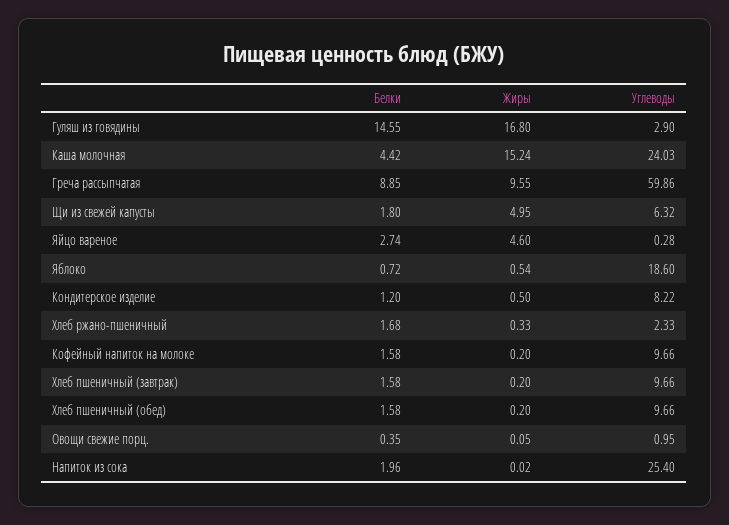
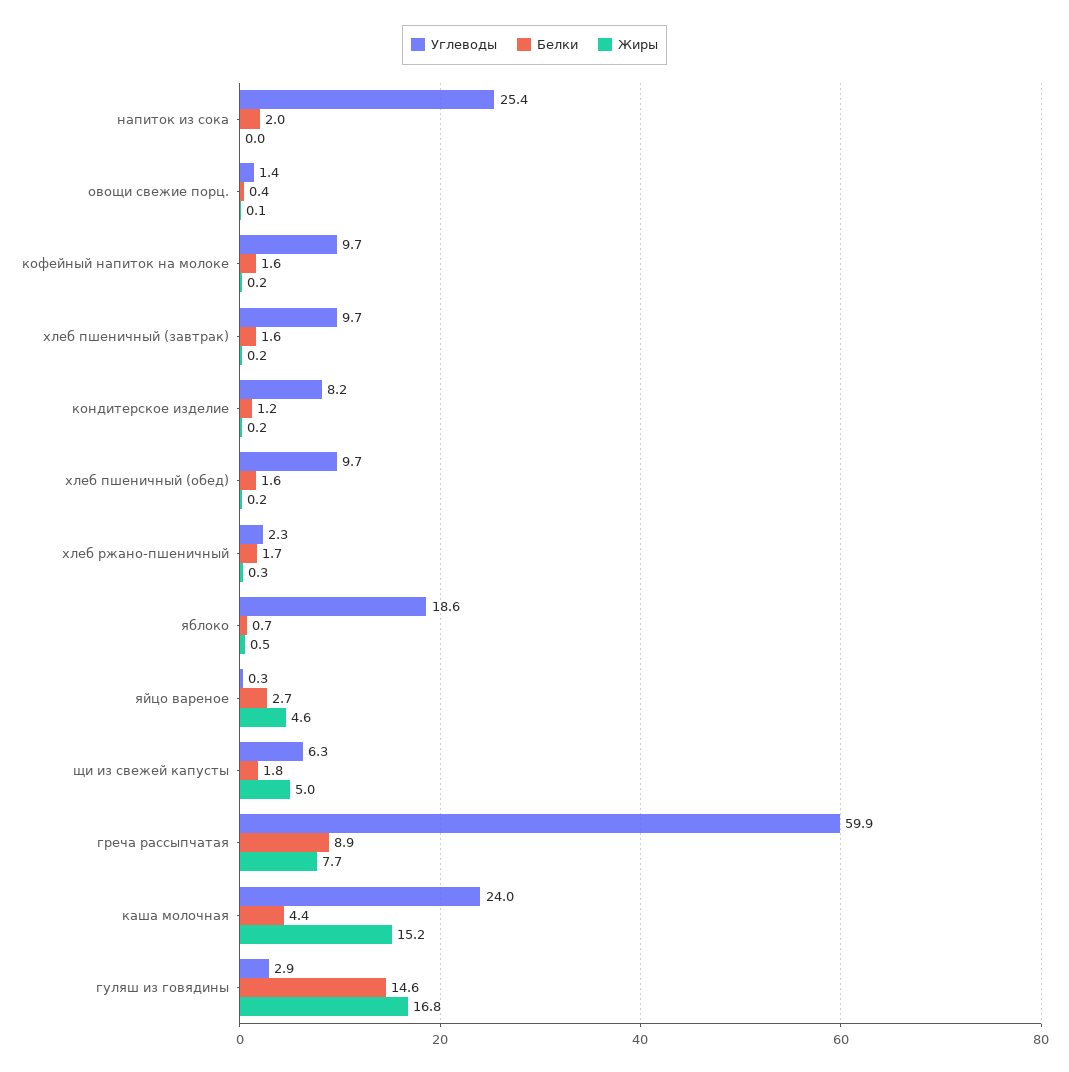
  {
    "Белки": {
      "Гуляш из говядины": 14.55,
      "Каша молочная": 4.42,
      "Греча рассыпчатая": 8.85,
      "Щи из свежей капусты": 1.8,
      "Яйцо вареное": 2.74,
      "Яблоко": 0.72,
      "Кондитерское изделие": 1.2,
      "Хлеб ржано-пшеничный": 1.68,
      "Кофейный напиток на молоке": 1.58,
      "Хлеб пшеничный (завтрак)": 1.58,
      "Хлеб пшеничный (обед)": 1.58,
      "Овощи свежие порц.": 0.35,
      "Напиток из сока": 1.96
    },
    "Жиры": {
      "Гуляш из говядины": 16.8,
      "Каша молочная": 15.24,
-     "Греча рассыпчатая": 9.55,
+     "Греча рассыпчатая": 7.7,
      "Щи из свежей капусты": 4.95,
      "Яйцо вареное": 4.6,
      "Яблоко": 0.54,
-     "Кондитерское изделие": 0.5,
+     "Кондитерское изделие": 0.2,
      "Хлеб ржано-пшеничный": 0.33,
      "Кофейный напиток на молоке": 0.2,
      "Хлеб пшеничный (завтрак)": 0.2,
      "Хлеб пшеничный (обед)": 0.2,
      "Овощи свежие порц.": 0.05,
      "Напиток из сока": 0.02
    },
    "Углеводы": {
      "Гуляш из говядины": 2.9,
      "Каша молочная": 24.03,
      "Греча рассыпчатая": 59.86,
      "Щи из свежей капусты": 6.32,
      "Яйцо вареное": 0.28,
      "Яблоко": 18.6,
      "Кондитерское изделие": 8.22,
      "Хлеб ржано-пшеничный": 2.33,
      "Кофейный напиток на молоке": 9.66,
      "Хлеб пшеничный (завтрак)": 9.66,
      "Хлеб пшеничный (обед)": 9.66,
-     "Овощи свежие порц.": 0.95,
+     "Овощи свежие порц.": 1.4,
      "Напиток из сока": 25.4
    }
  }

